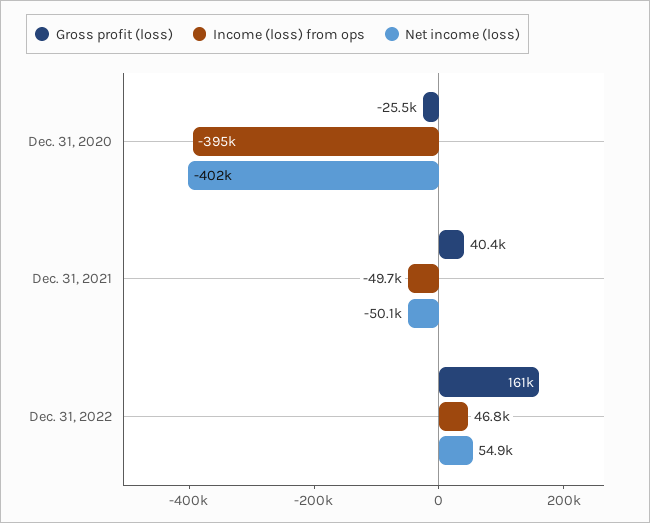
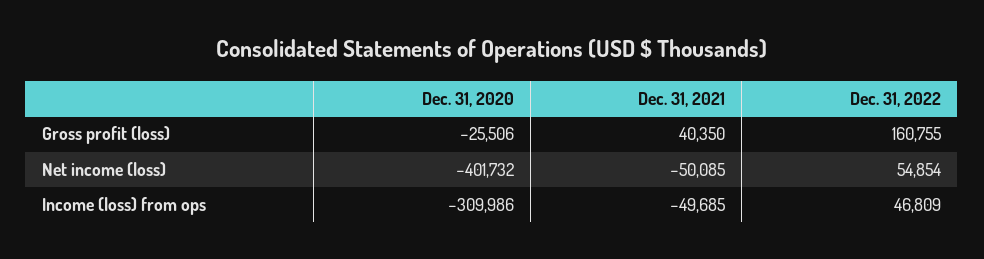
  {
    "Gross profit (loss)": {
      "Dec. 31, 2020": -25506,
      "Dec. 31, 2021": 40350,
      "Dec. 31, 2022": 160755
    },
    "Income (loss) from ops": {
-     "Dec. 31, 2020": -395000,
+     "Dec. 31, 2020": -309986,
      "Dec. 31, 2021": -49685,
      "Dec. 31, 2022": 46809
    },
    "Net income (loss)": {
      "Dec. 31, 2020": -401732,
      "Dec. 31, 2021": -50085,
      "Dec. 31, 2022": 54854
    }
  }

